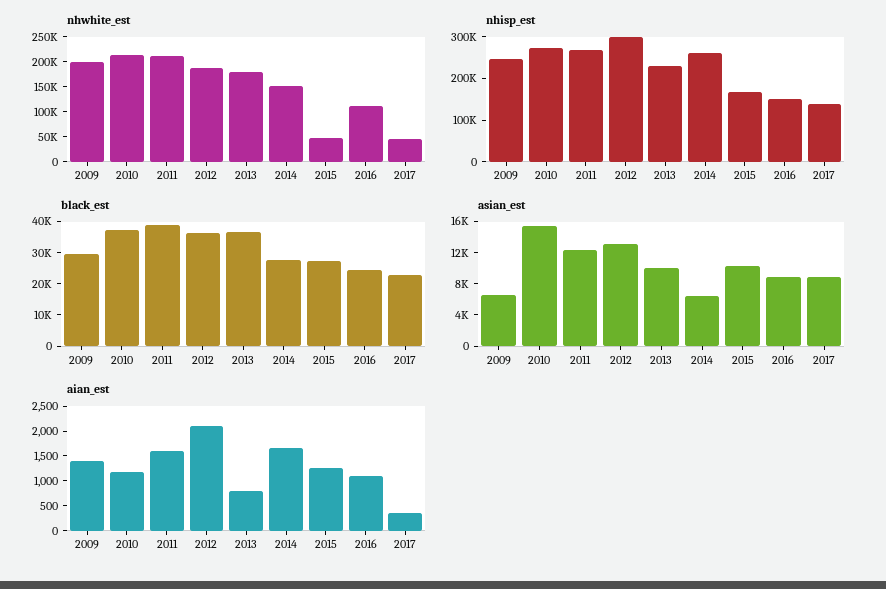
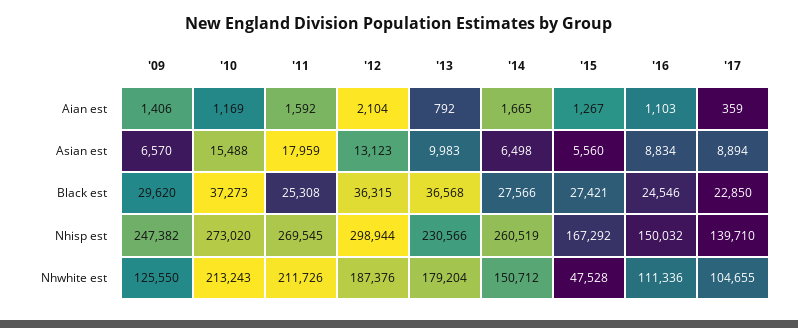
  {
    "nhwhite_est": {
-     "2009": 200000,
+     "2009": 125550,
      "2010": 213243,
      "2011": 211726,
      "2012": 187376,
      "2013": 179204,
      "2014": 150712,
      "2015": 47528,
      "2016": 111336,
-     "2017": 50000
+     "2017": 104655
    },
    "nhisp_est": {
      "2009": 247382,
      "2010": 273020,
      "2011": 269545,
      "2012": 298944,
      "2013": 230566,
      "2014": 260519,
      "2015": 167292,
      "2016": 150032,
      "2017": 139710
    },
    "black_est": {
      "2009": 29620,
      "2010": 37273,
-     "2011": 40000,
+     "2011": 25308,
      "2012": 36315,
      "2013": 36568,
      "2014": 27566,
      "2015": 27421,
      "2016": 24546,
      "2017": 22850
    },
    "asian_est": {
      "2009": 6570,
      "2010": 15488,
-     "2011": 12000,
+     "2011": 17959,
      "2012": 13123,
      "2013": 9983,
      "2014": 6498,
-     "2015": 10000,
+     "2015": 5560,
      "2016": 8834,
      "2017": 8894
    },
    "aian_est": {
      "2009": 1406,
      "2010": 1169,
      "2011": 1592,
      "2012": 2104,
      "2013": 792,
      "2014": 1665,
      "2015": 1267,
      "2016": 1103,
      "2017": 359
    }
  }

